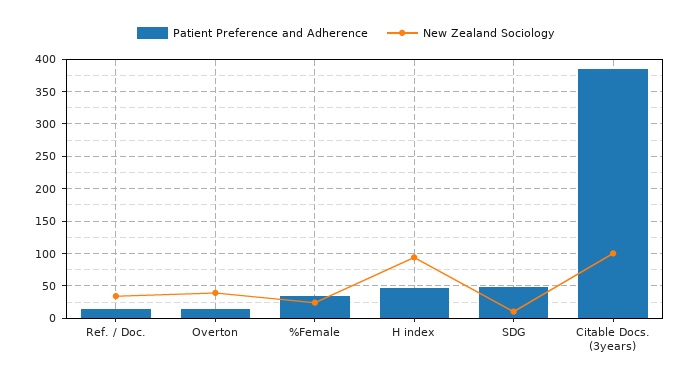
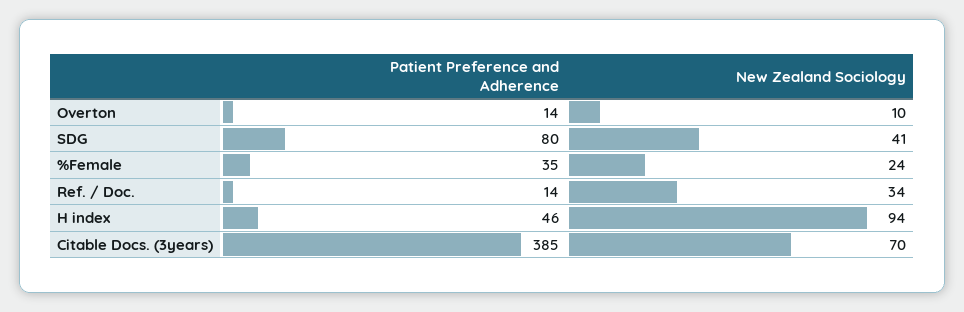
  {
    "Patient Preference and Adherence": {
      "Ref. / Doc.": 14,
      "Overton": 14,
      "%Female": 35,
      "H index": 46,
-     "SDG": 50,
+     "SDG": 80,
      "Citable Docs. (3years)": 385
    },
    "New Zealand Sociology": {
      "Ref. / Doc.": 34,
-     "Overton": 40,
+     "Overton": 10,
      "%Female": 24,
      "H index": 94,
-     "SDG": 10,
+     "SDG": 41,
-     "Citable Docs. (3years)": 100
+     "Citable Docs. (3years)": 70
    }
  }

